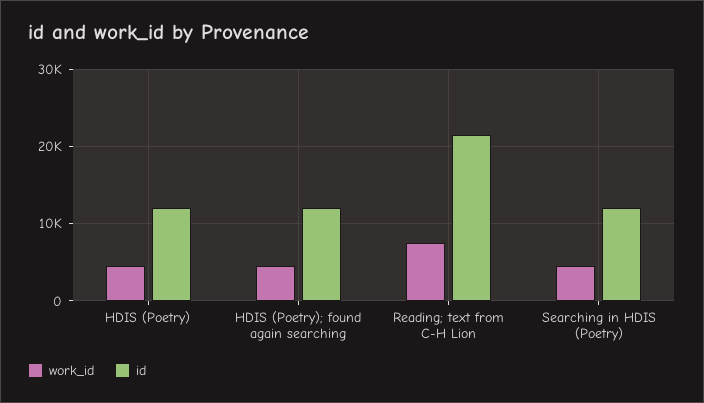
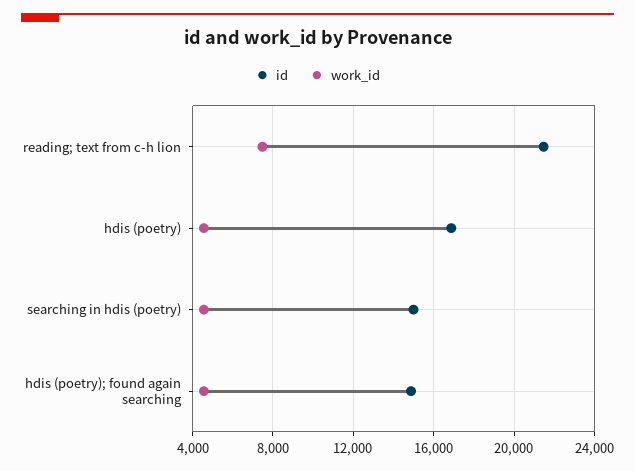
  {
    "work_id": {
      "HDIS (Poetry)": 4500,
      "HDIS (Poetry); found again searching": 4500,
      "Reading; text from C-H Lion": 7500,
      "Searching in HDIS (Poetry)": 4500
    },
    "id": {
-     "HDIS (Poetry)": 12000,
+     "HDIS (Poetry)": 17000,
-     "HDIS (Poetry); found again searching": 12000,
+     "HDIS (Poetry); found again searching": 15000,
      "Reading; text from C-H Lion": 21500,
-     "Searching in HDIS (Poetry)": 12000
+     "Searching in HDIS (Poetry)": 15000
    }
  }

